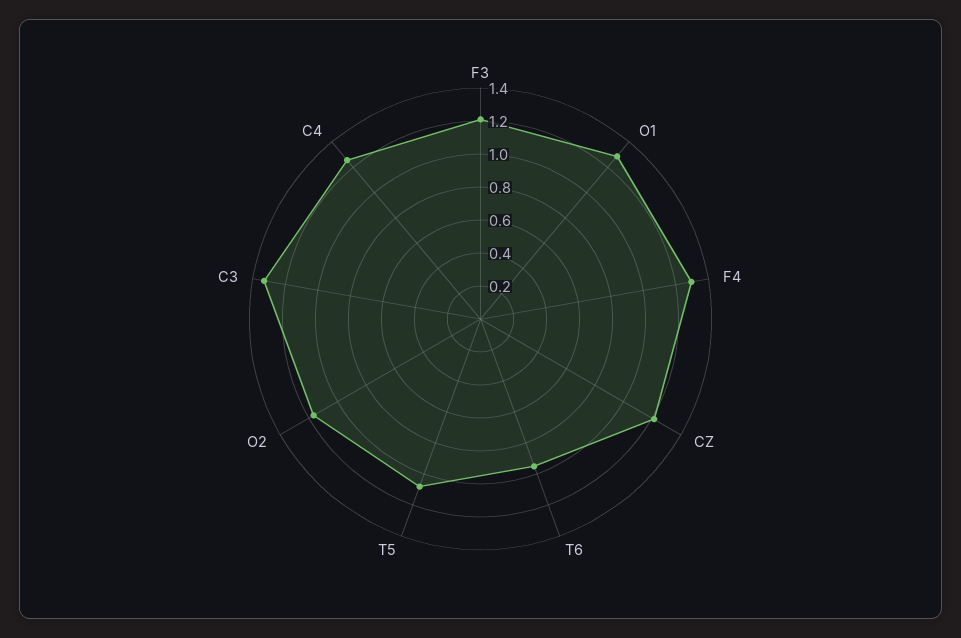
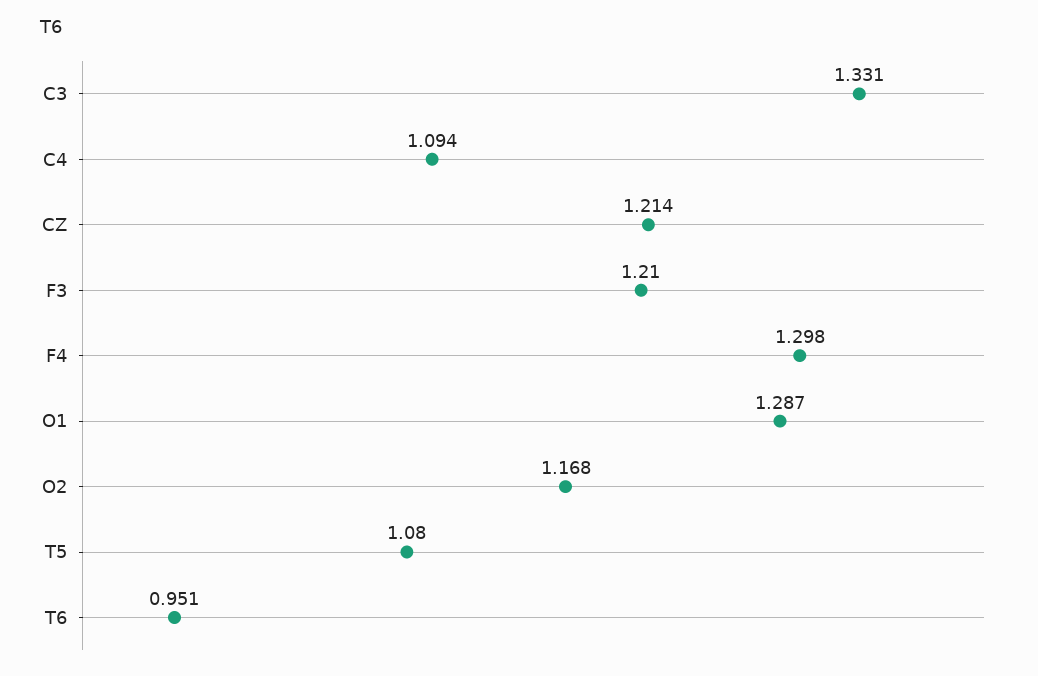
  {
    "F3": 1.21,
    "O1": 1.287,
    "F4": 1.298,
    "CZ": 1.214,
    "T6": 0.951,
    "T5": 1.08,
    "O2": 1.168,
    "C3": 1.331,
-   "C4": 1.25
+   "C4": 1.094
  }

